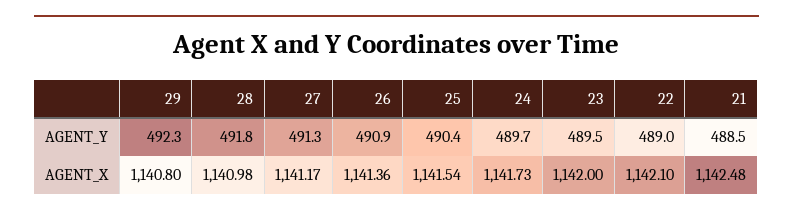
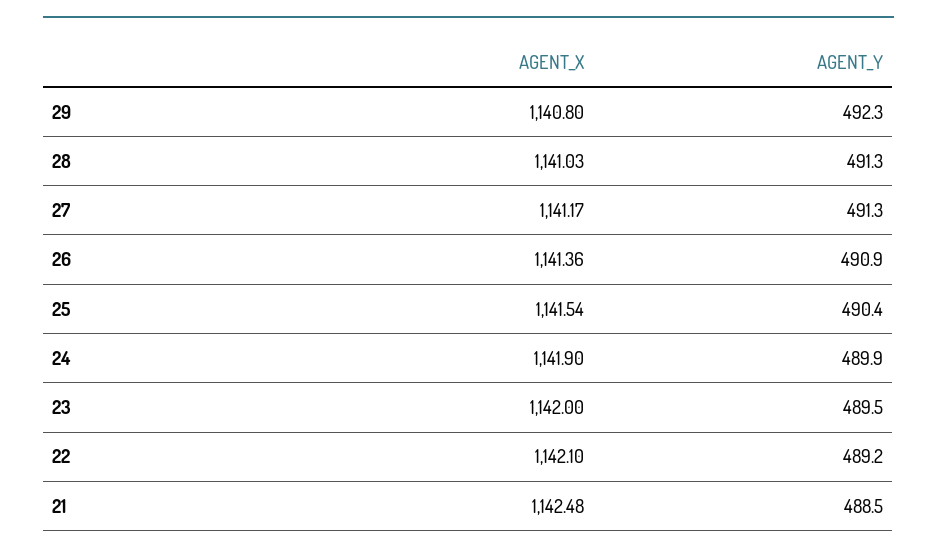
  {
    "29": {
      "AGENT_Y": 492.3,
      "AGENT_X": 1140.8
    },
    "28": {
-     "AGENT_Y": 491.8,
+     "AGENT_Y": 491.3,
-     "AGENT_X": 1140.98
+     "AGENT_X": 1141.03
    },
    "27": {
      "AGENT_Y": 491.3,
      "AGENT_X": 1141.17
    },
    "26": {
      "AGENT_Y": 490.9,
      "AGENT_X": 1141.36
    },
    "25": {
      "AGENT_Y": 490.4,
      "AGENT_X": 1141.54
    },
    "24": {
-     "AGENT_Y": 489.7,
+     "AGENT_Y": 489.9,
-     "AGENT_X": 1141.73
+     "AGENT_X": 1141.9
    },
    "23": {
      "AGENT_Y": 489.5,
      "AGENT_X": 1142
    },
    "22": {
-     "AGENT_Y": 489,
+     "AGENT_Y": 489.2,
      "AGENT_X": 1142.1
    },
    "21": {
      "AGENT_Y": 488.5,
      "AGENT_X": 1142.48
    }
  }

